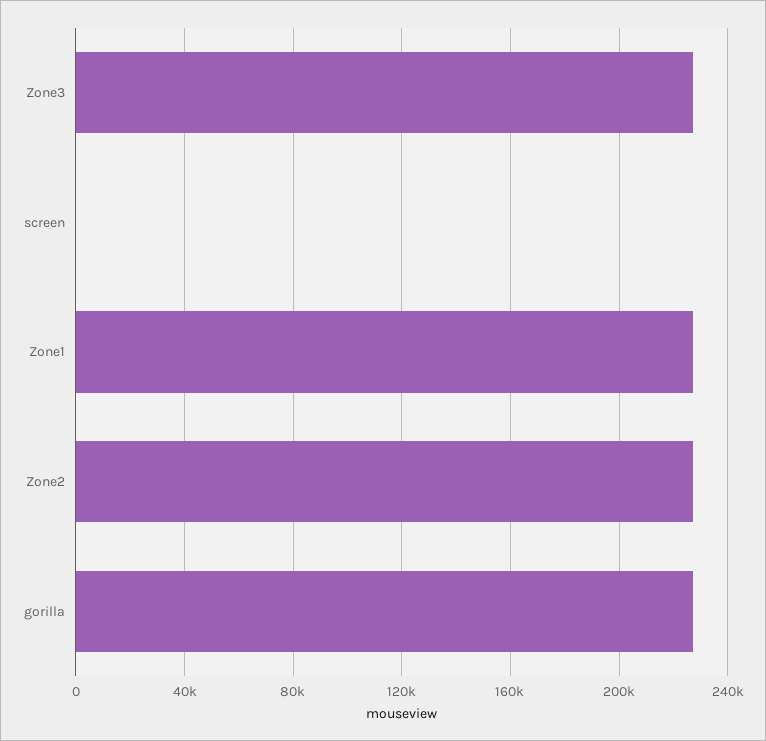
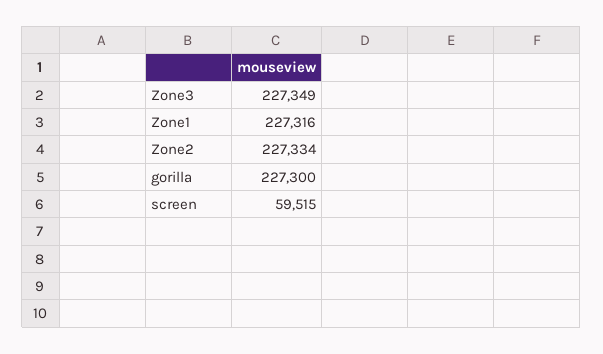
  {
    "Zone3": 227349,
-   "screen": 0,
+   "screen": 59515,
    "Zone1": 227316,
    "Zone2": 227334,
    "gorilla": 227300
  }

